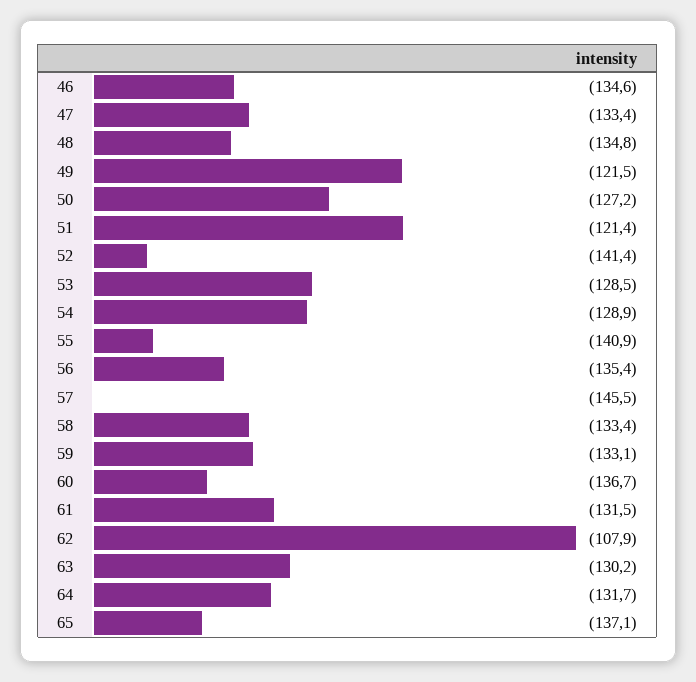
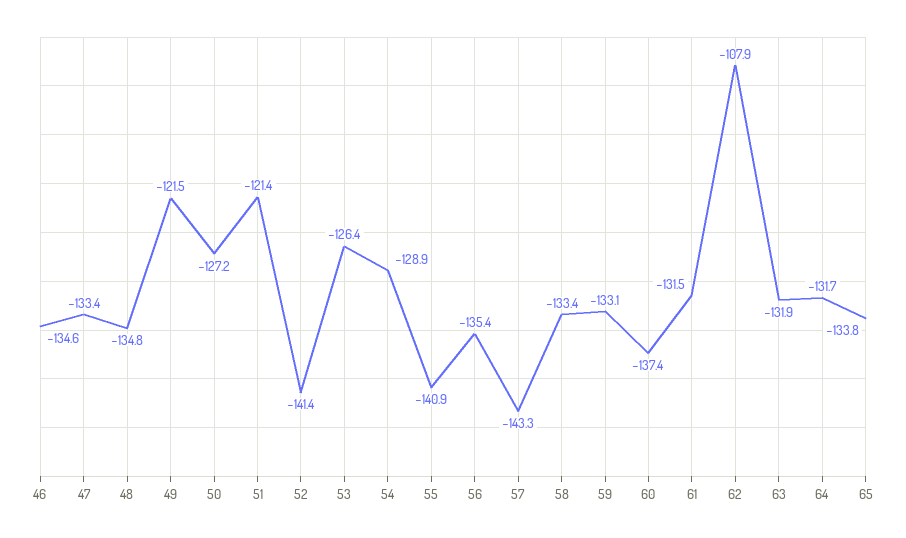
  {
    "46": -134.6,
    "47": -133.4,
    "48": -134.8,
    "49": -121.5,
    "50": -127.2,
    "51": -121.4,
    "52": -141.4,
-   "53": -128.5,
+   "53": -126.4,
    "54": -128.9,
    "55": -140.9,
    "56": -135.4,
-   "57": -145.5,
+   "57": -143.3,
    "58": -133.4,
    "59": -133.1,
-   "60": -136.7,
+   "60": -137.4,
    "61": -131.5,
    "62": -107.9,
-   "63": -130.2,
+   "63": -131.9,
    "64": -131.7,
-   "65": -137.1
+   "65": -133.8
  }

